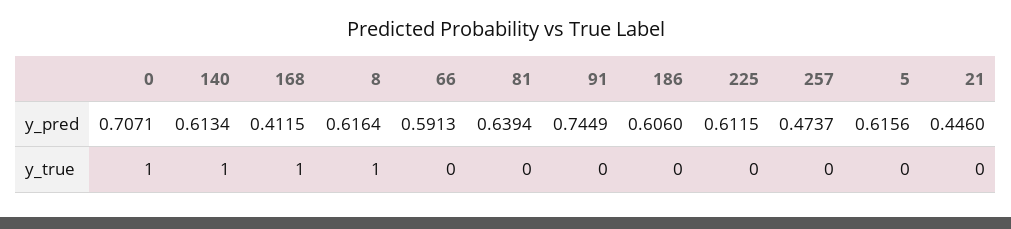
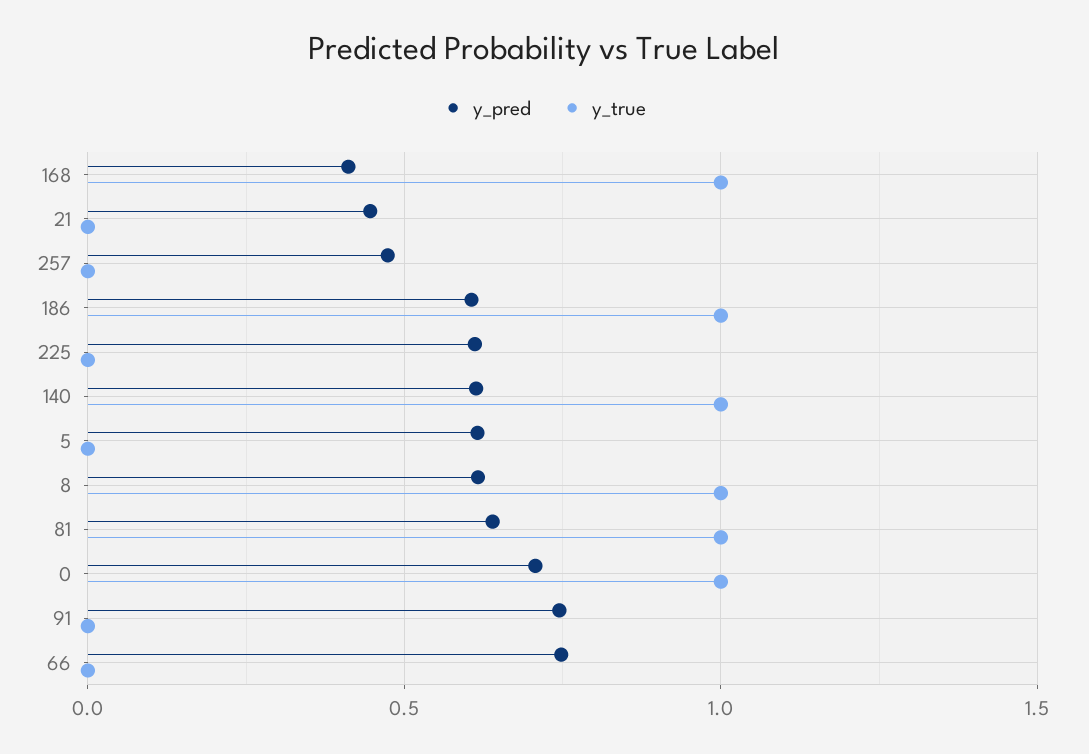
  {
    "y_pred": {
      "0": 0.7071,
      "140": 0.6134,
      "168": 0.4115,
      "8": 0.6164,
-     "66": 0.5913,
+     "66": 0.75,
      "81": 0.6394,
      "91": 0.7449,
      "186": 0.606,
      "225": 0.6115,
      "257": 0.4737,
      "5": 0.6156,
      "21": 0.446
    },
    "y_true": {
      "0": 1,
      "140": 1,
      "168": 1,
      "8": 1,
      "66": 0,
-     "81": 0,
+     "81": 1,
      "91": 0,
-     "186": 0,
+     "186": 1,
      "225": 0,
      "257": 0,
      "5": 0,
      "21": 0
    }
  }

